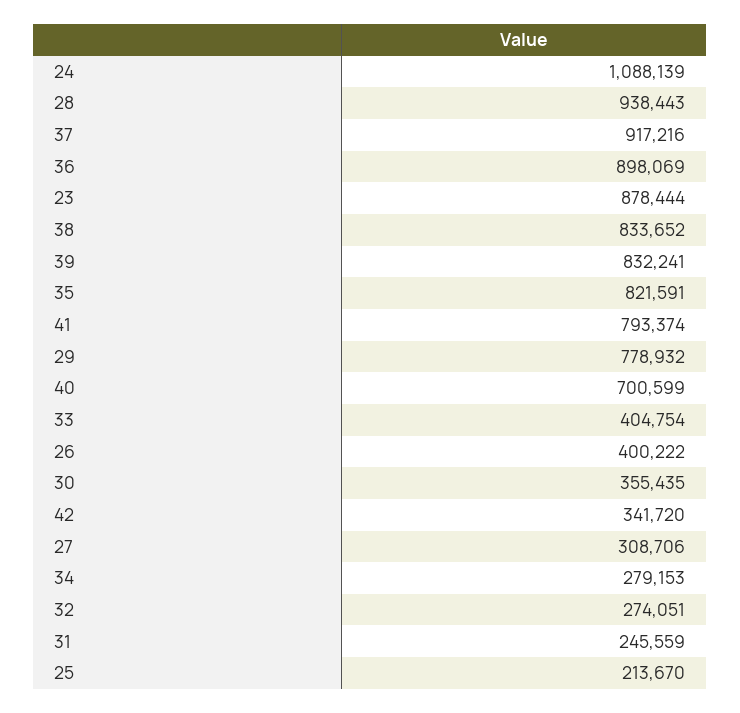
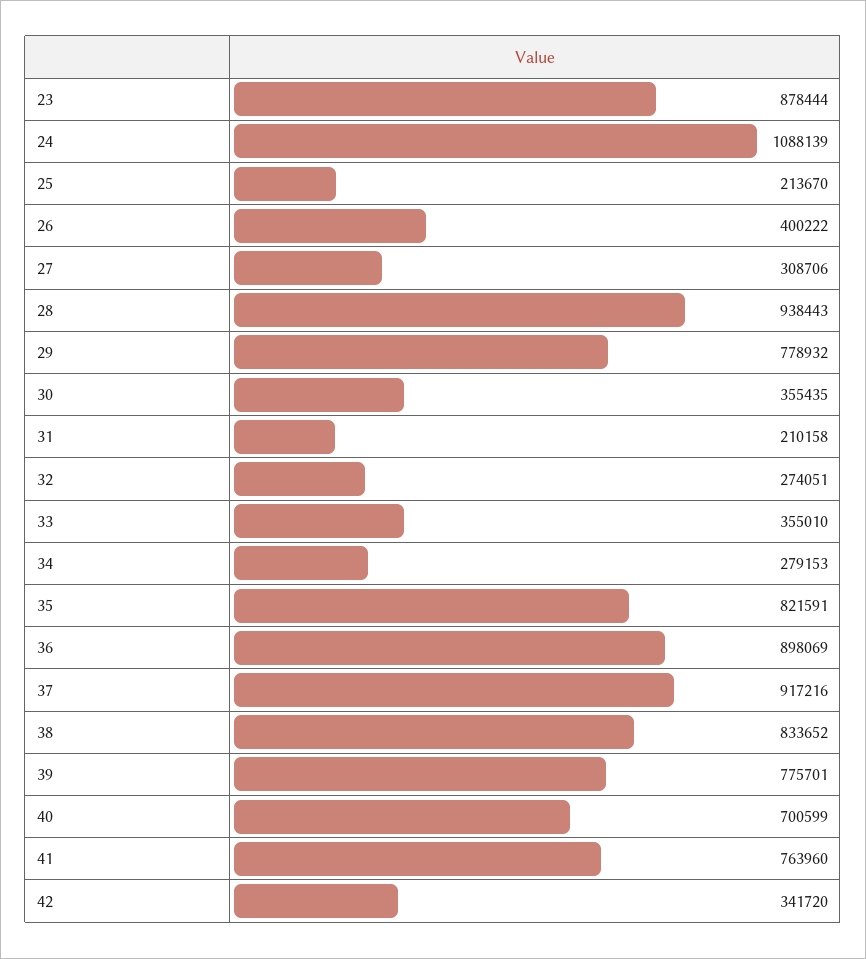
  {
    "24": 1088139,
    "28": 938443,
    "37": 917216,
    "36": 898069,
    "23": 878444,
    "38": 833652,
-   "39": 832241,
+   "39": 775701,
    "35": 821591,
-   "41": 793374,
+   "41": 763960,
    "29": 778932,
    "40": 700599,
-   "33": 404754,
+   "33": 355010,
    "26": 400222,
    "30": 355435,
    "42": 341720,
    "27": 308706,
    "34": 279153,
    "32": 274051,
-   "31": 245559,
+   "31": 210158,
    "25": 213670
  }

